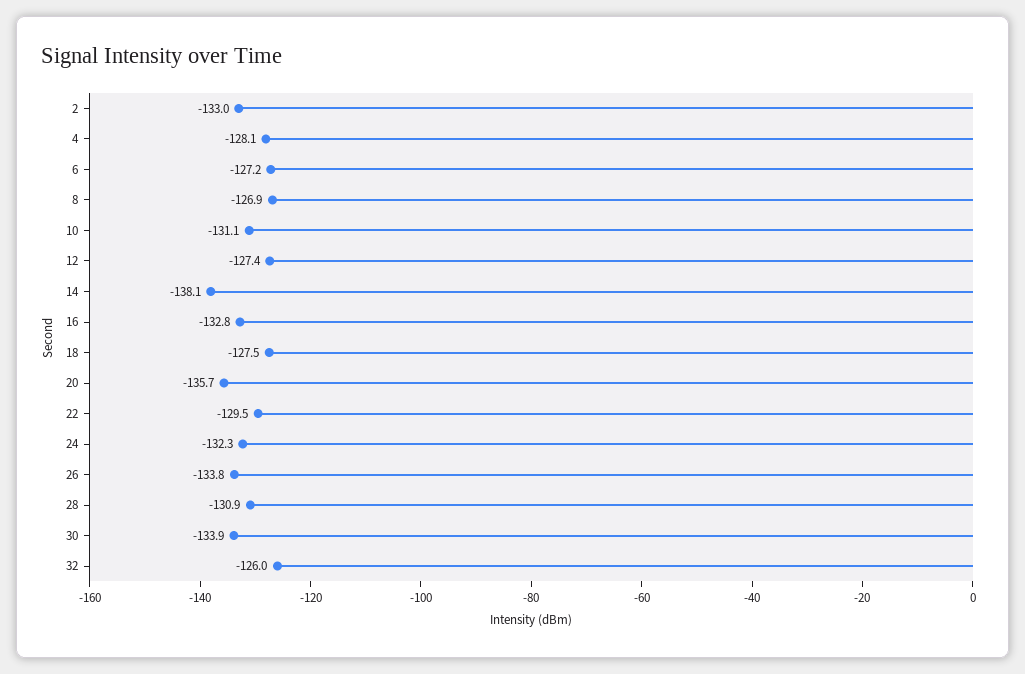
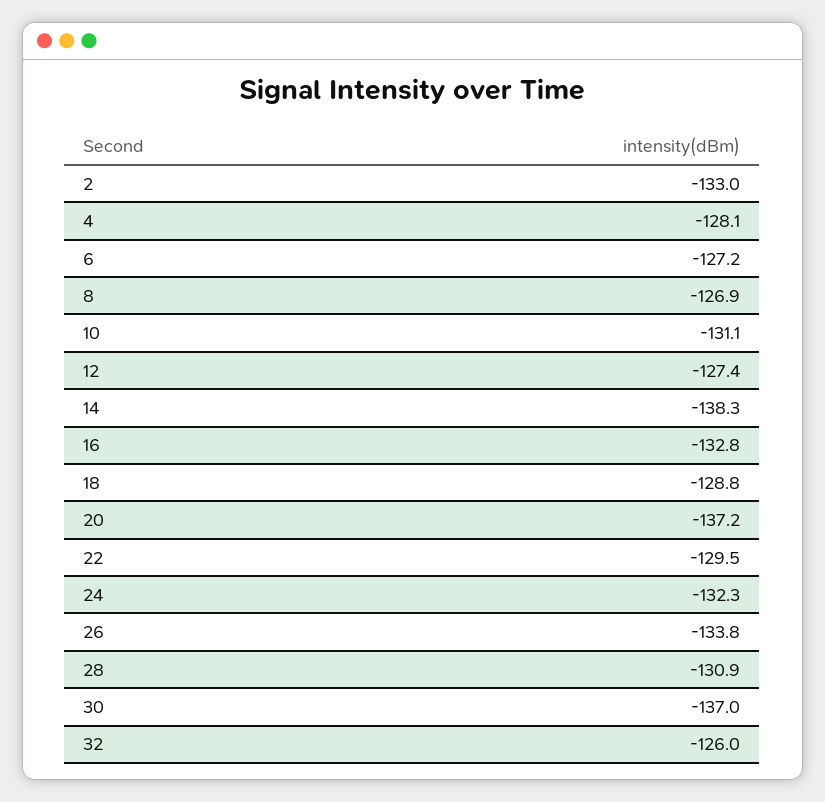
  {
    "2": -133,
    "4": -128.1,
    "6": -127.2,
    "8": -126.9,
    "10": -131.1,
    "12": -127.4,
-   "14": -138.1,
+   "14": -138.3,
    "16": -132.8,
-   "18": -127.5,
+   "18": -128.8,
-   "20": -135.7,
+   "20": -137.2,
    "22": -129.5,
    "24": -132.3,
    "26": -133.8,
    "28": -130.9,
-   "30": -133.9,
+   "30": -137,
    "32": -126
  }

